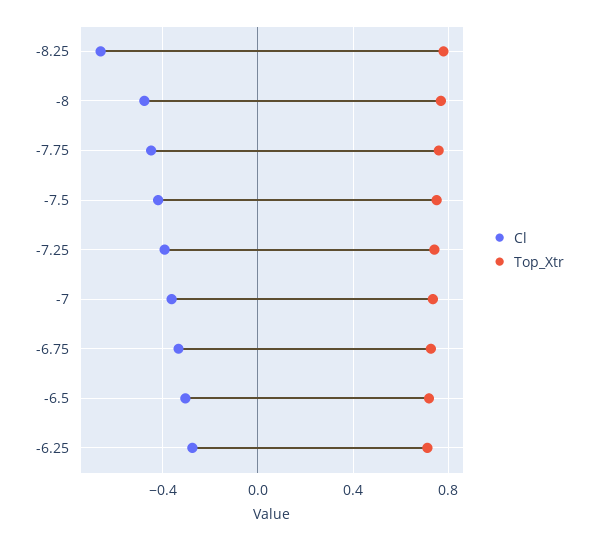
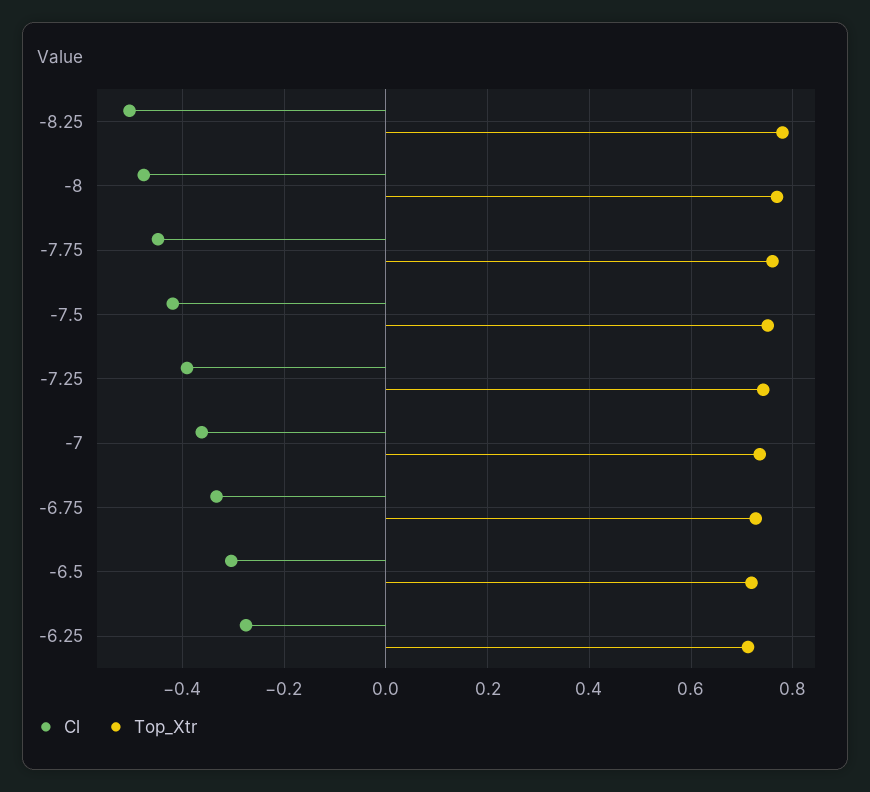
  {
    "Cl": {
-     "-8.25": -0.65,
+     "-8.25": -0.5,
      "-8": -0.48,
      "-7.75": -0.44,
      "-7.5": -0.42,
      "-7.25": -0.4,
      "-7": -0.36,
      "-6.75": -0.34,
      "-6.5": -0.3,
      "-6.25": -0.28
    },
    "Top_Xtr": {
      "-8.25": 0.78,
      "-8": 0.76,
      "-7.75": 0.76,
      "-7.5": 0.76,
      "-7.25": 0.74,
      "-7": 0.74,
      "-6.75": 0.72,
      "-6.5": 0.72,
      "-6.25": 0.72
    }
  }

